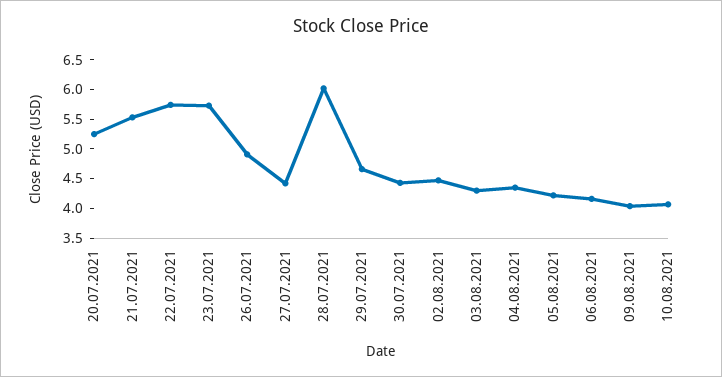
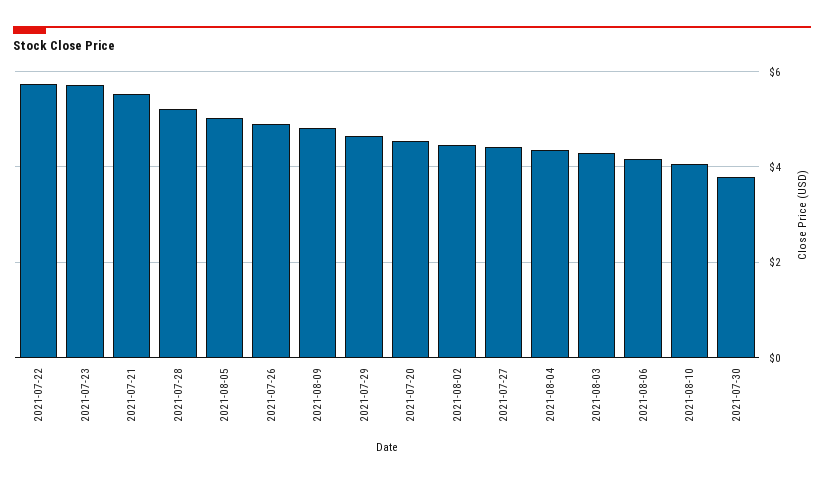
  {
-   "20.07.2021": 5.25,
+   "20.07.2021": 4.6,
    "21.07.2021": 5.6,
    "22.07.2021": 5.8,
    "23.07.2021": 5.8,
    "26.07.2021": 5,
    "27.07.2021": 4.4,
-   "28.07.2021": 6,
+   "28.07.2021": 5.2,
    "29.07.2021": 4.6,
-   "30.07.2021": 4.5,
+   "30.07.2021": 3.8,
    "02.08.2021": 4.4,
    "03.08.2021": 4.4,
    "04.08.2021": 4.4,
-   "05.08.2021": 4.25,
+   "05.08.2021": 5,
    "06.08.2021": 4.2,
-   "09.08.2021": 4,
+   "09.08.2021": 4.8,
    "10.08.2021": 4
  }

